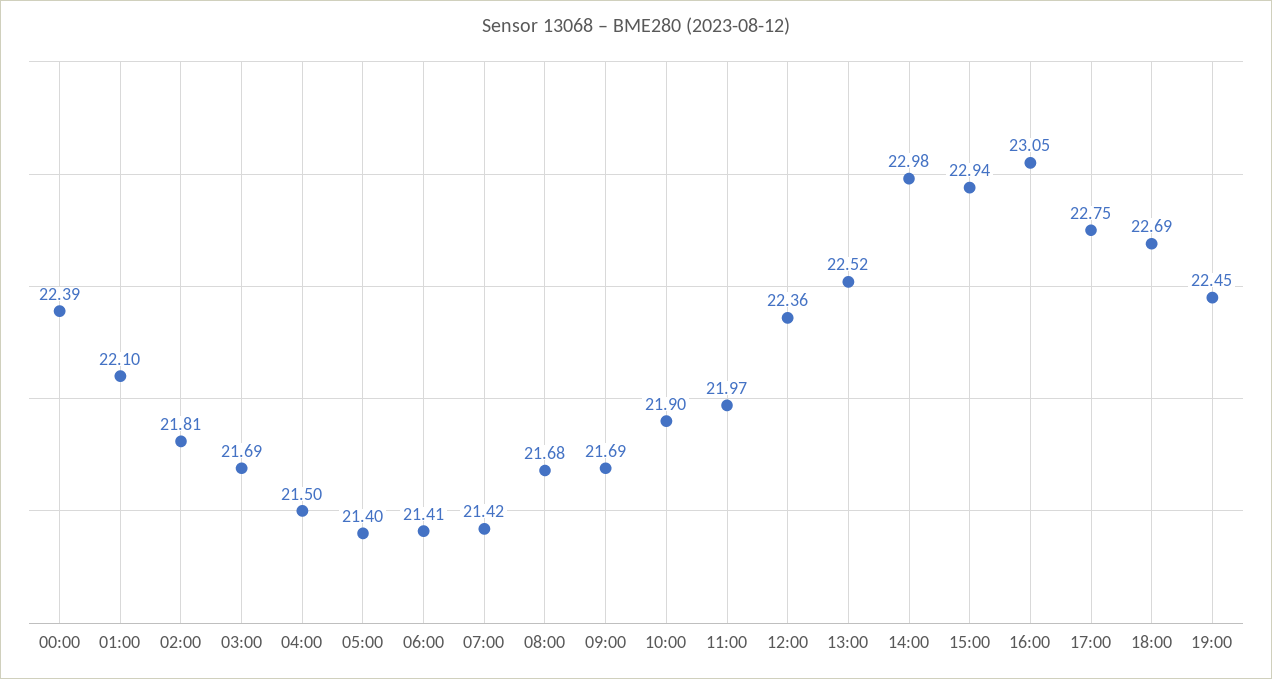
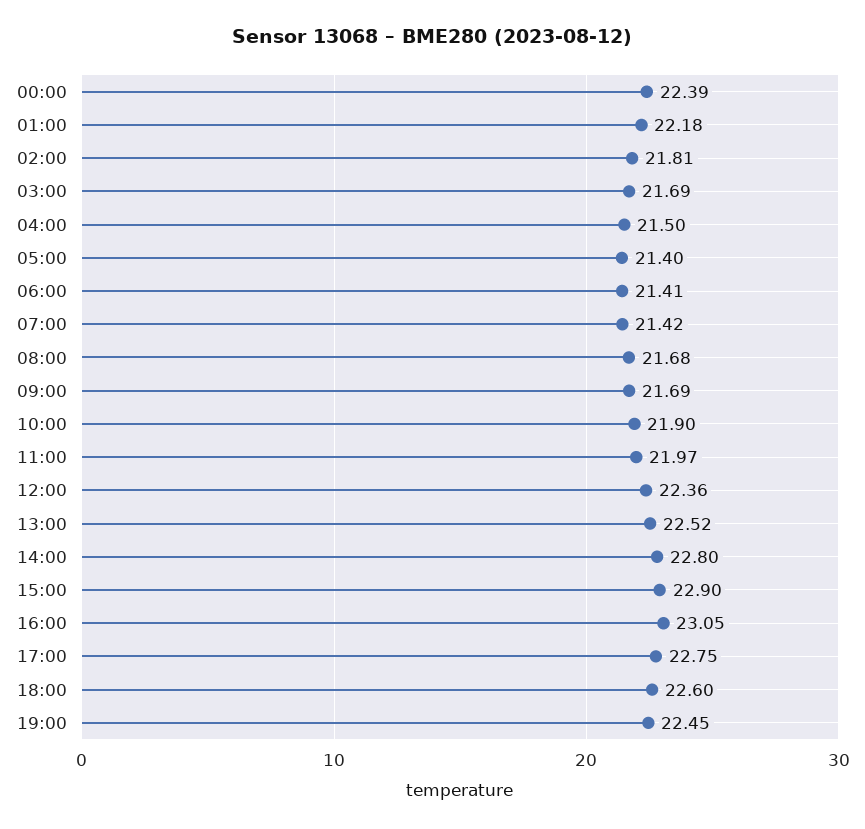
  {
    "00:00": 22.39,
-   "01:00": 22.1,
+   "01:00": 22.18,
    "02:00": 21.81,
    "03:00": 21.69,
    "04:00": 21.5,
    "05:00": 21.4,
    "06:00": 21.41,
    "07:00": 21.42,
    "08:00": 21.68,
    "09:00": 21.69,
    "10:00": 21.9,
    "11:00": 21.97,
    "12:00": 22.36,
    "13:00": 22.52,
-   "14:00": 22.98,
+   "14:00": 22.8,
-   "15:00": 22.94,
+   "15:00": 22.9,
    "16:00": 23.05,
    "17:00": 22.75,
-   "18:00": 22.69,
+   "18:00": 22.6,
    "19:00": 22.45
  }

